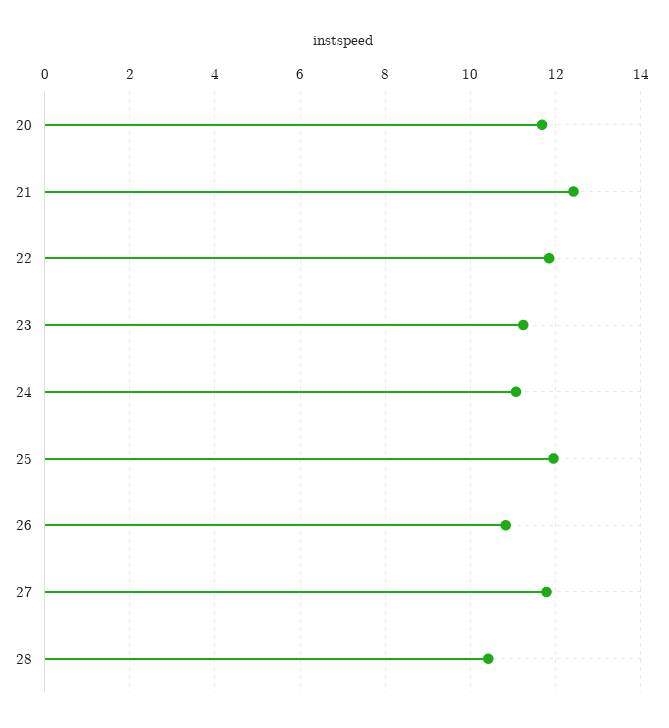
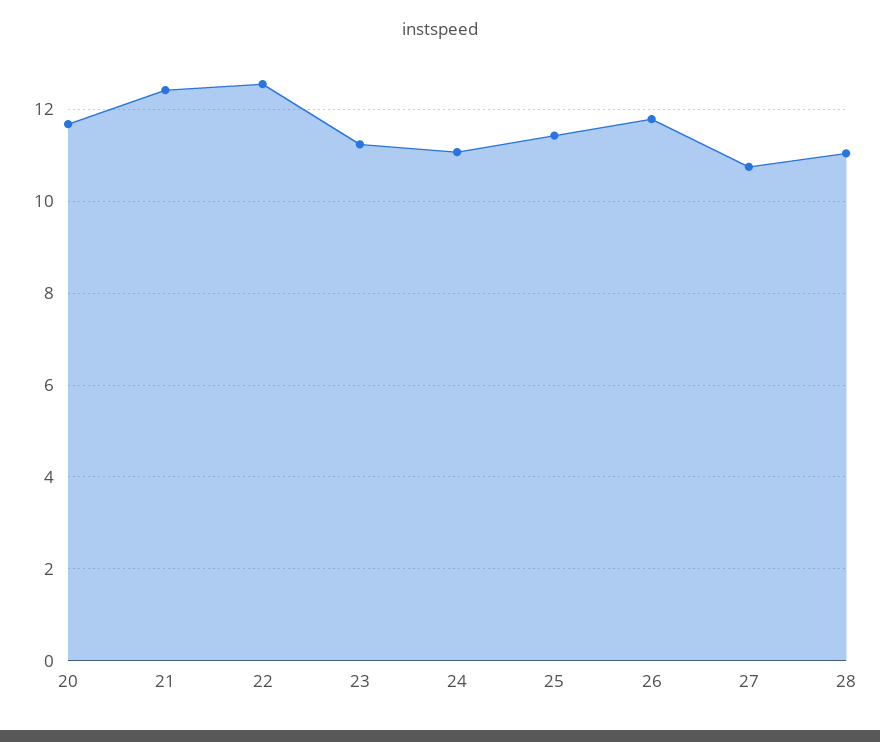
  {
    "20": 11.6,
    "21": 12.4,
-   "22": 11.8,
+   "22": 12.6,
    "23": 11.2,
    "24": 11,
-   "25": 12,
+   "25": 11.4,
-   "26": 10.8,
+   "26": 11.8,
-   "27": 11.8,
+   "27": 10.8,
-   "28": 10.4
+   "28": 11
  }

